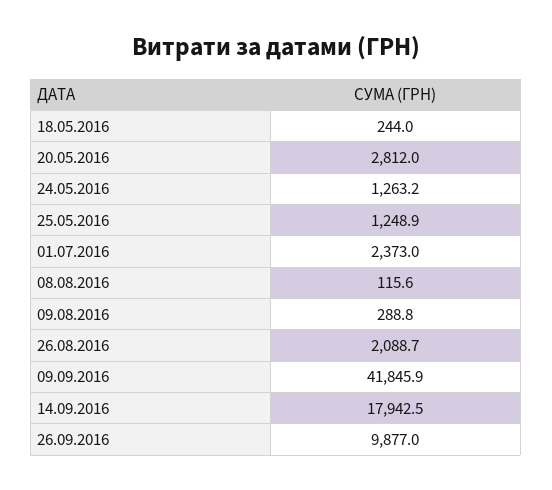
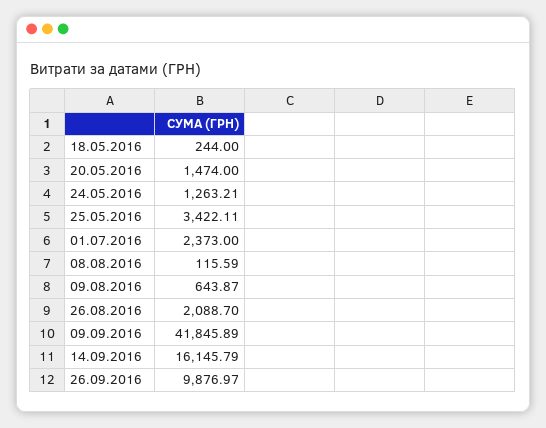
  {
    "18.05.2016": 244,
-   "20.05.2016": 2812,
+   "20.05.2016": 1474,
    "24.05.2016": 1263.21,
-   "25.05.2016": 1248.9,
+   "25.05.2016": 3422.11,
    "01.07.2016": 2373,
    "08.08.2016": 115.59,
-   "09.08.2016": 288.8,
+   "09.08.2016": 643.87,
    "26.08.2016": 2088.7,
    "09.09.2016": 41845.89,
-   "14.09.2016": 17942.5,
+   "14.09.2016": 16145.79,
    "26.09.2016": 9876.97
  }

